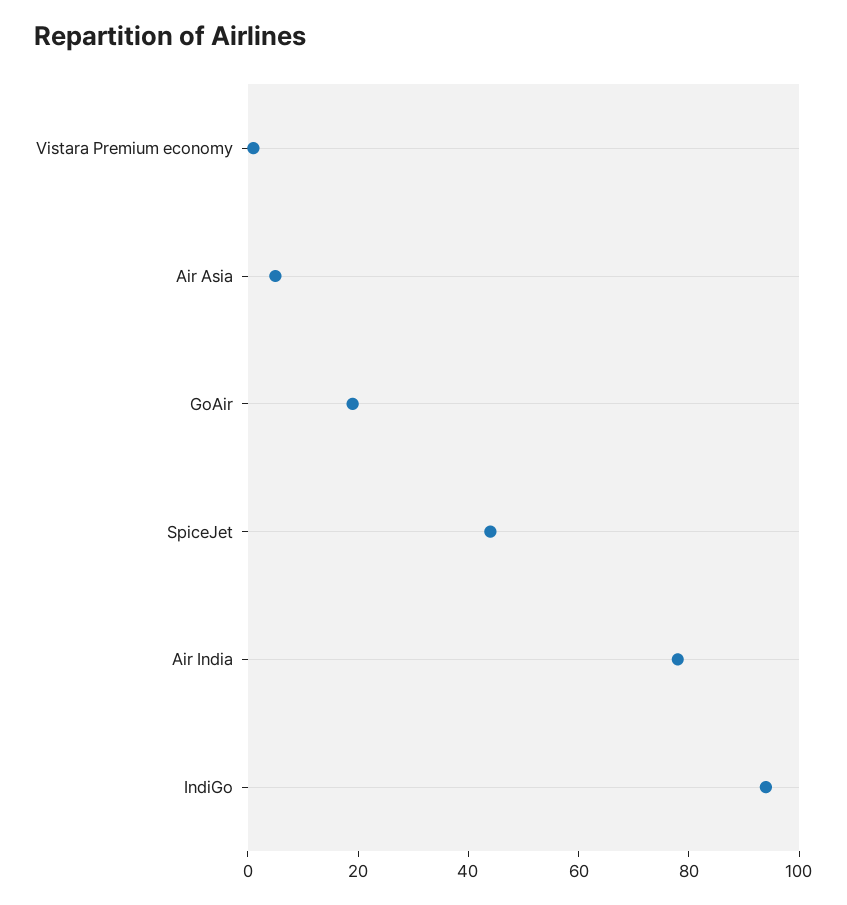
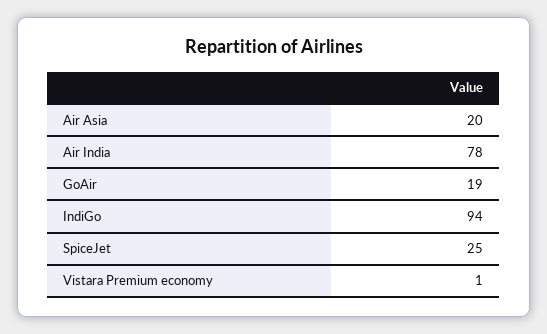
  {
    "Vistara Premium economy": 1,
-   "Air Asia": 5,
+   "Air Asia": 20,
    "GoAir": 19,
-   "SpiceJet": 45,
+   "SpiceJet": 25,
    "Air India": 78,
    "IndiGo": 94
  }

